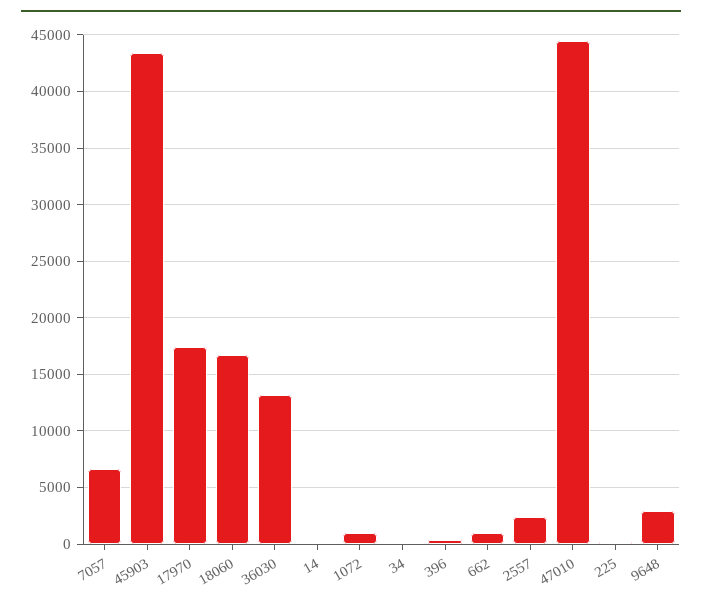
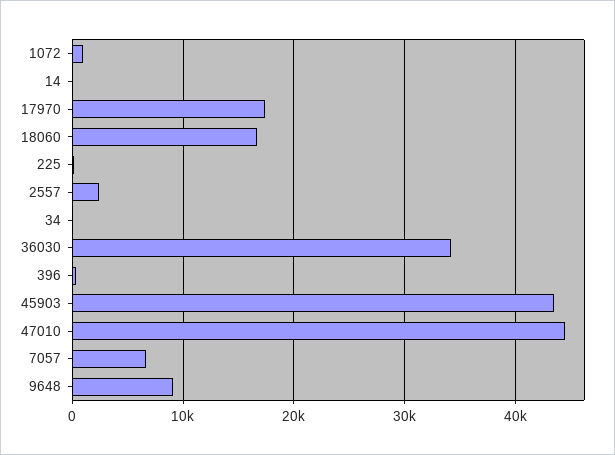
  {
    "7057": 7000,
    "45903": 43000,
    "17970": 17000,
    "18060": 17000,
-   "36030": 13000,
+   "36030": 34000,
    "14": 0,
    "1072": 1000,
    "34": 0,
    "396": 0,
-   "662": 1000,
    "2557": 2000,
    "47010": 44000,
    "225": 0,
-   "9648": 3000
+   "9648": 9000
  }

